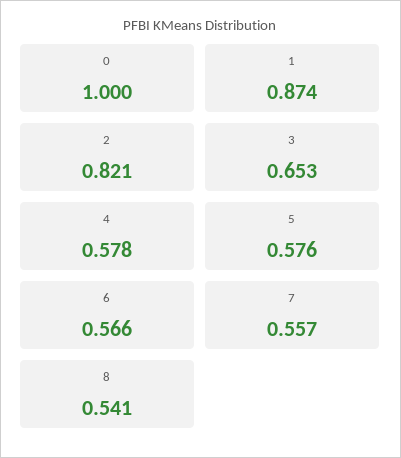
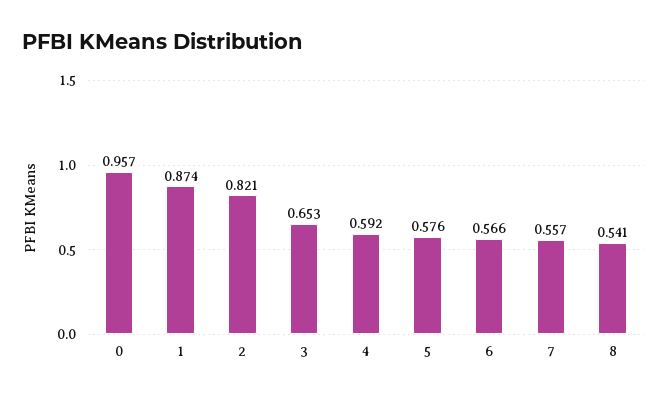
  {
-   "0": 1,
+   "0": 0.957,
    "1": 0.874,
    "2": 0.821,
    "3": 0.653,
-   "4": 0.578,
+   "4": 0.592,
    "5": 0.576,
    "6": 0.566,
    "7": 0.557,
    "8": 0.541
  }

